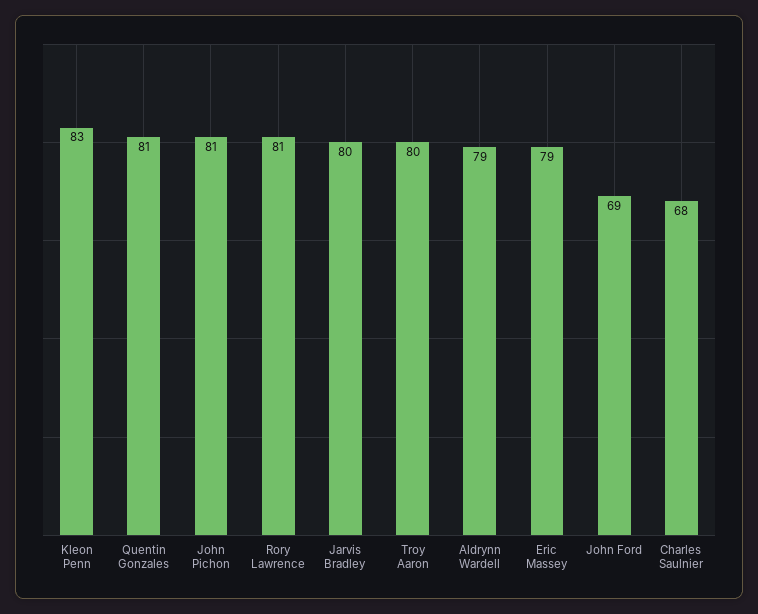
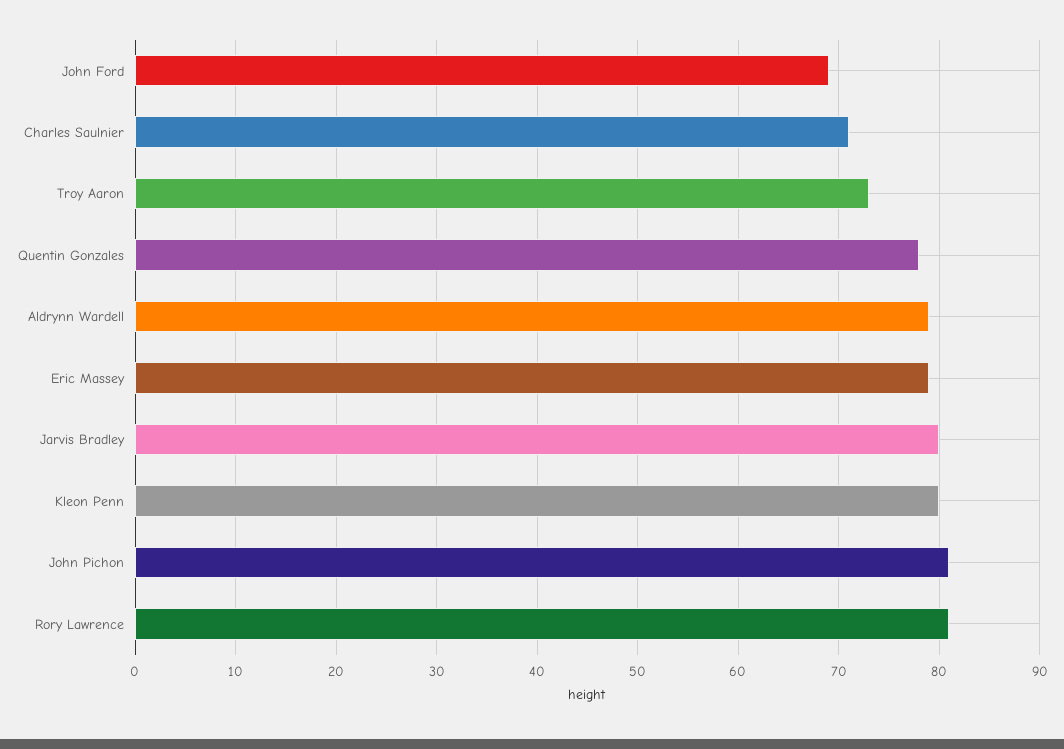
  {
-   "Kleon Penn": 83,
+   "Kleon Penn": 80,
-   "Quentin Gonzales": 81,
+   "Quentin Gonzales": 78,
    "John Pichon": 81,
    "Rory Lawrence": 81,
    "Jarvis Bradley": 80,
-   "Troy Aaron": 80,
+   "Troy Aaron": 73,
    "Aldrynn Wardell": 79,
    "Eric Massey": 79,
    "John Ford": 69,
-   "Charles Saulnier": 68
+   "Charles Saulnier": 71
  }

